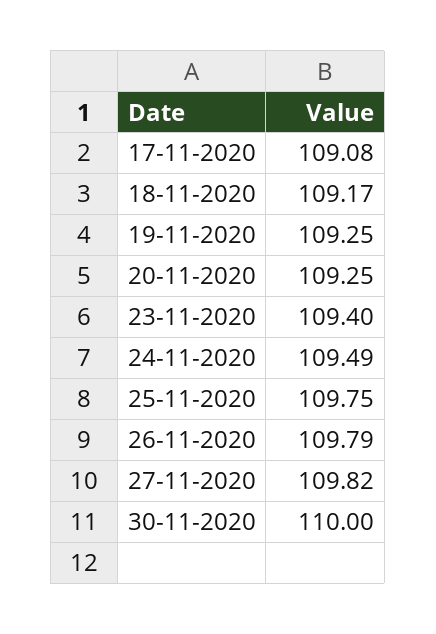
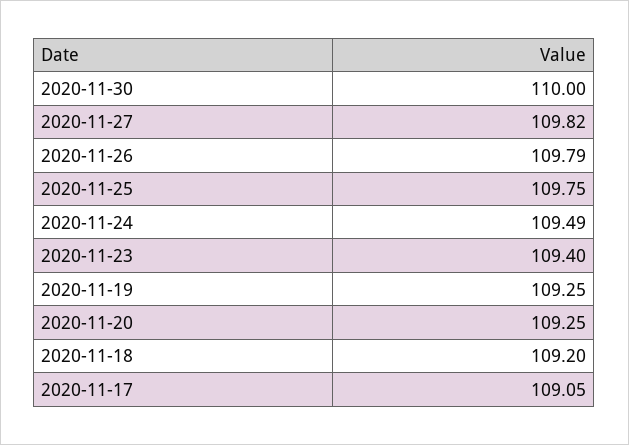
  {
-   "17-11-2020": 109.08,
+   "17-11-2020": 109.05,
-   "18-11-2020": 109.17,
+   "18-11-2020": 109.2,
    "19-11-2020": 109.25,
    "20-11-2020": 109.25,
    "23-11-2020": 109.4,
    "24-11-2020": 109.49,
    "25-11-2020": 109.75,
    "26-11-2020": 109.79,
    "27-11-2020": 109.82,
    "30-11-2020": 110
  }

